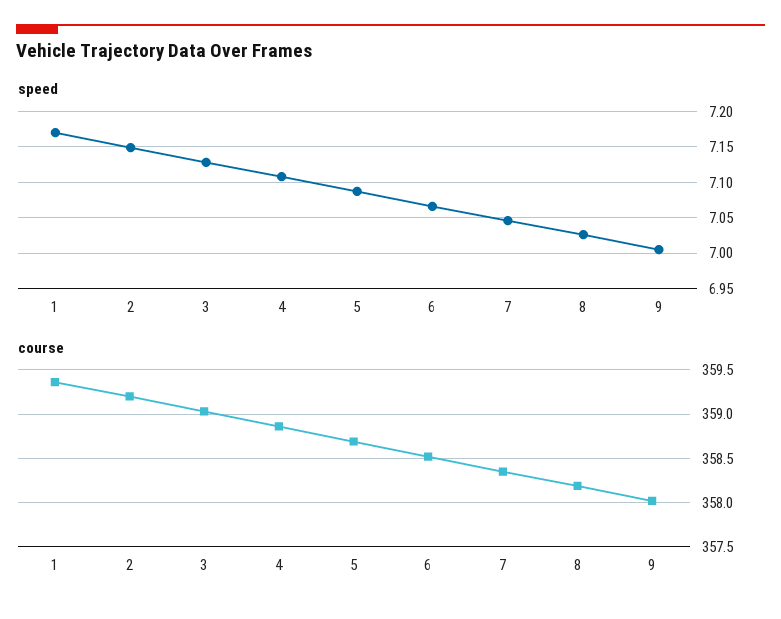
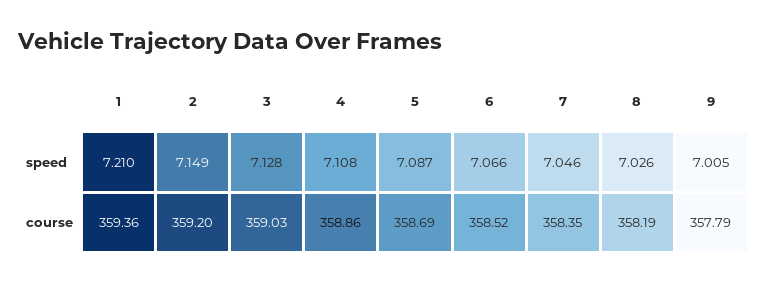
  {
    "speed": {
-     "1": 7.17,
+     "1": 7.21,
      "2": 7.149,
      "3": 7.128,
      "4": 7.108,
      "5": 7.087,
      "6": 7.066,
      "7": 7.046,
      "8": 7.026,
      "9": 7.005
    },
    "course": {
      "1": 359.36,
      "2": 359.2,
      "3": 359.03,
      "4": 358.86,
      "5": 358.69,
      "6": 358.52,
      "7": 358.35,
      "8": 358.19,
-     "9": 358
+     "9": 357.79
    }
  }

